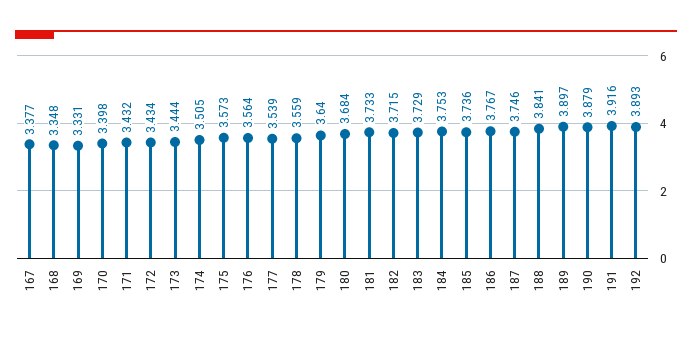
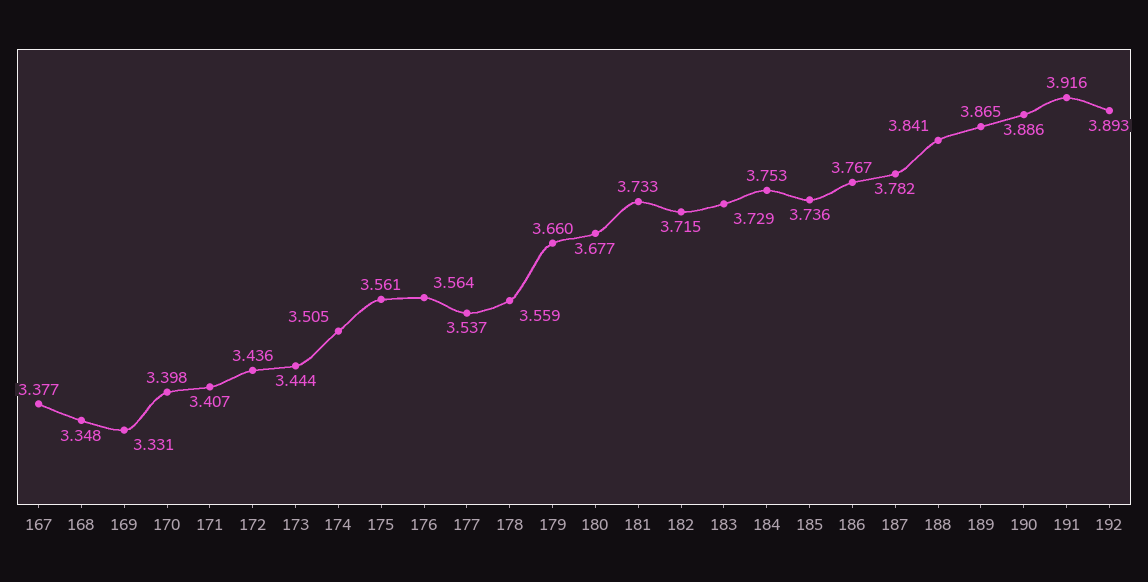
  {
    "167": 3.377,
    "168": 3.348,
    "169": 3.331,
    "170": 3.398,
-   "171": 3.432,
+   "171": 3.407,
-   "172": 3.434,
+   "172": 3.436,
    "173": 3.444,
    "174": 3.505,
-   "175": 3.573,
+   "175": 3.561,
    "176": 3.564,
-   "177": 3.539,
+   "177": 3.537,
    "178": 3.559,
-   "179": 3.64,
+   "179": 3.66,
-   "180": 3.684,
+   "180": 3.677,
    "181": 3.733,
    "182": 3.715,
    "183": 3.729,
    "184": 3.753,
    "185": 3.736,
    "186": 3.767,
-   "187": 3.746,
+   "187": 3.782,
    "188": 3.841,
-   "189": 3.897,
+   "189": 3.865,
-   "190": 3.879,
+   "190": 3.886,
    "191": 3.916,
    "192": 3.893
  }

